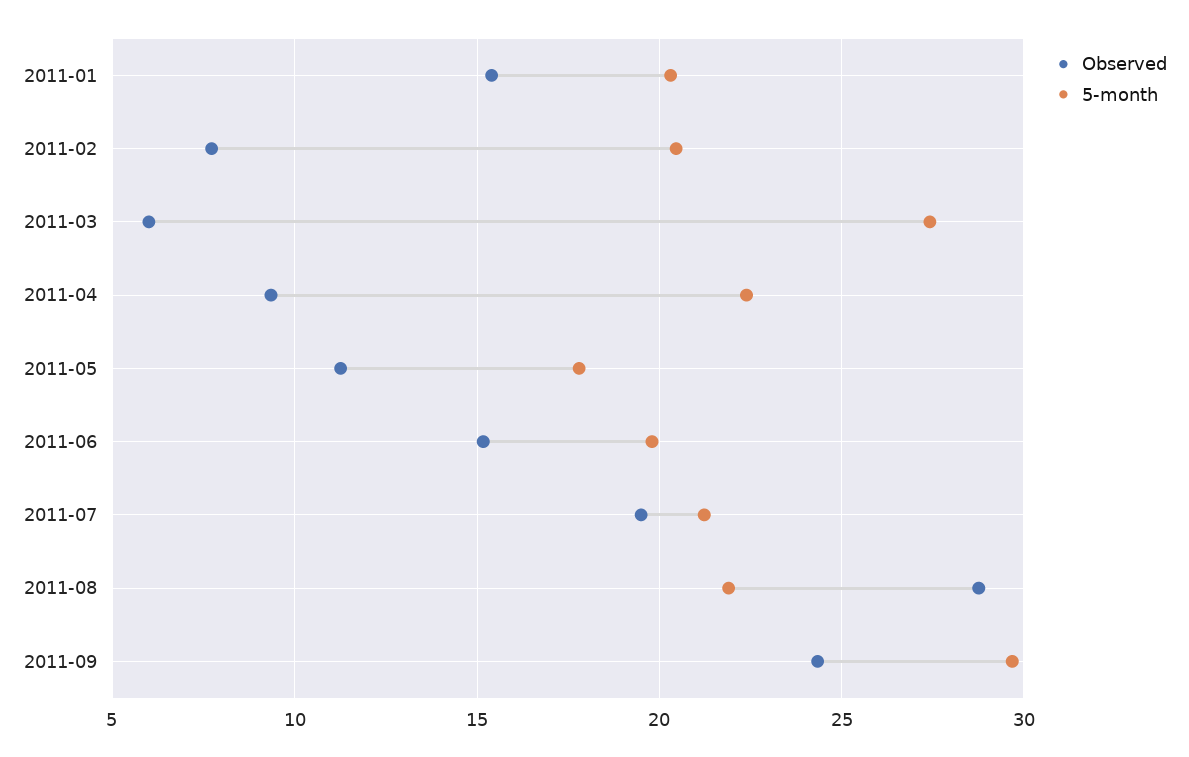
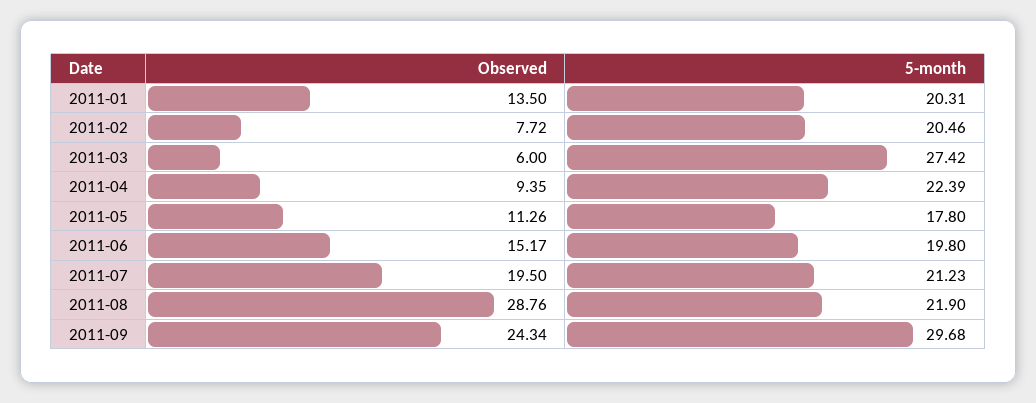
  {
    "Observed": {
-     "2011-01": 15.5,
+     "2011-01": 13.5,
      "2011-02": 7.72,
      "2011-03": 6,
      "2011-04": 9.35,
      "2011-05": 11.26,
      "2011-06": 15.17,
      "2011-07": 19.5,
      "2011-08": 28.76,
      "2011-09": 24.34
    },
    "5-month": {
      "2011-01": 20.31,
      "2011-02": 20.46,
      "2011-03": 27.42,
      "2011-04": 22.39,
      "2011-05": 17.8,
      "2011-06": 19.8,
      "2011-07": 21.23,
      "2011-08": 21.9,
      "2011-09": 29.68
    }
  }

